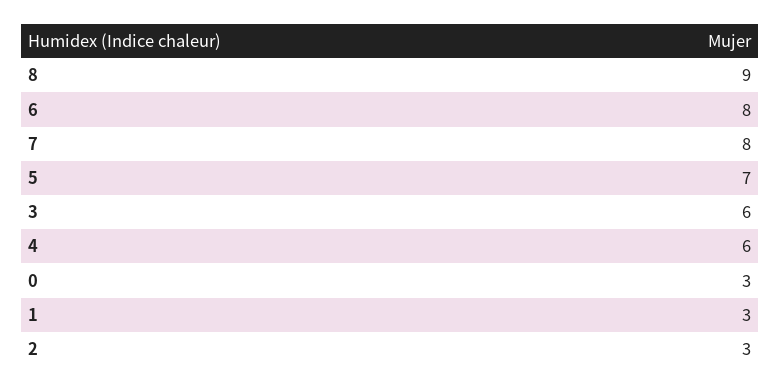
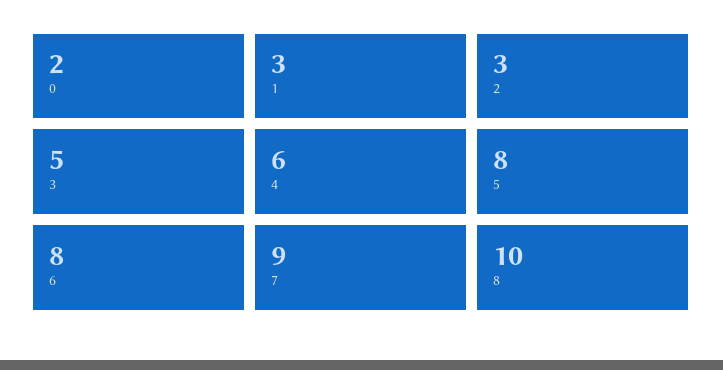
  {
-   "8": 9,
+   "8": 10,
    "6": 8,
-   "7": 8,
+   "7": 9,
-   "5": 7,
+   "5": 8,
-   "3": 6,
+   "3": 5,
    "4": 6,
-   "0": 3,
+   "0": 2,
    "1": 3,
    "2": 3
  }

